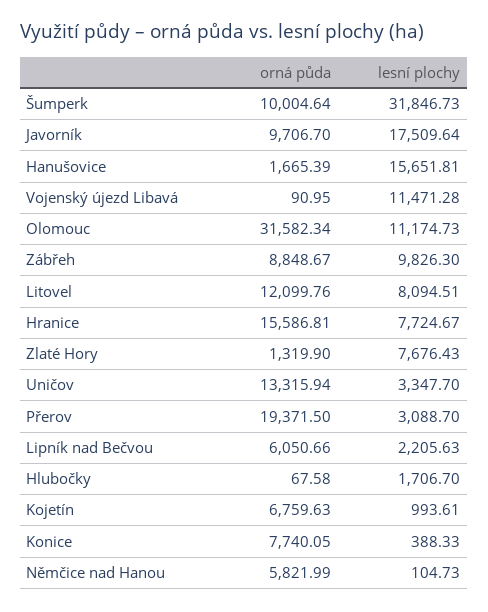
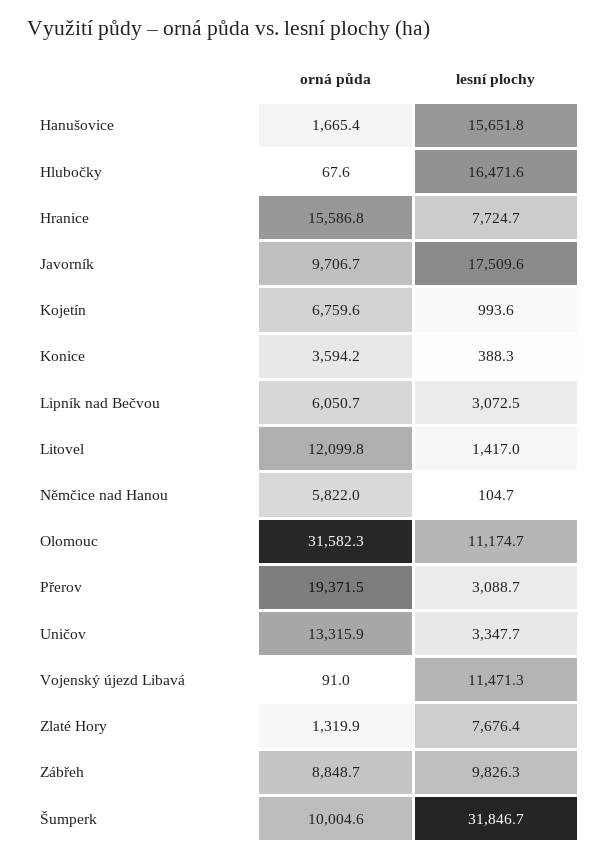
  {
    "orná půda": {
      "Šumperk": 10004.64,
      "Javorník": 9706.7,
      "Hanušovice": 1665.39,
      "Vojenský újezd Libavá": 90.95,
      "Olomouc": 31582.34,
      "Zábřeh": 8848.67,
      "Litovel": 12099.76,
      "Hranice": 15586.81,
      "Zlaté Hory": 1319.9,
      "Uničov": 13315.94,
      "Přerov": 19371.5,
      "Lipník nad Bečvou": 6050.66,
      "Hlubočky": 67.58,
      "Kojetín": 6759.63,
-     "Konice": 7740.05,
+     "Konice": 3594.2,
      "Němčice nad Hanou": 5821.99
    },
    "lesní plochy": {
      "Šumperk": 31846.73,
      "Javorník": 17509.64,
      "Hanušovice": 15651.81,
      "Vojenský újezd Libavá": 11471.28,
      "Olomouc": 11174.73,
      "Zábřeh": 9826.3,
-     "Litovel": 8094.51,
+     "Litovel": 1417,
      "Hranice": 7724.67,
      "Zlaté Hory": 7676.43,
      "Uničov": 3347.7,
      "Přerov": 3088.7,
-     "Lipník nad Bečvou": 2205.63,
+     "Lipník nad Bečvou": 3072.5,
-     "Hlubočky": 1706.7,
+     "Hlubočky": 16471.6,
      "Kojetín": 993.61,
      "Konice": 388.33,
      "Němčice nad Hanou": 104.73
    }
  }

